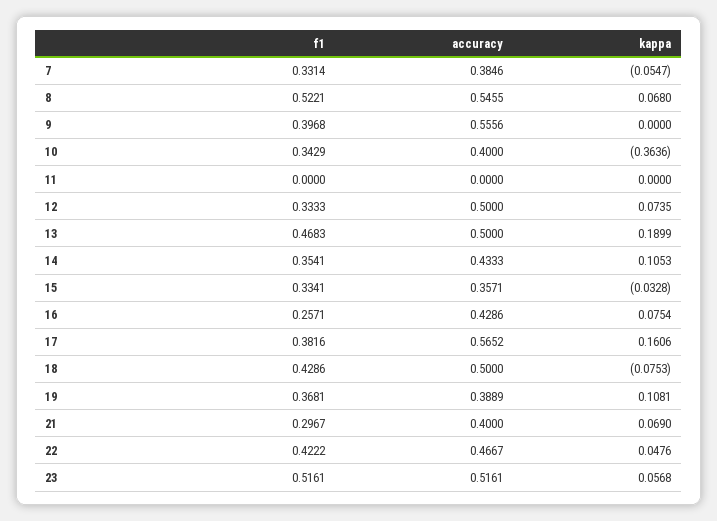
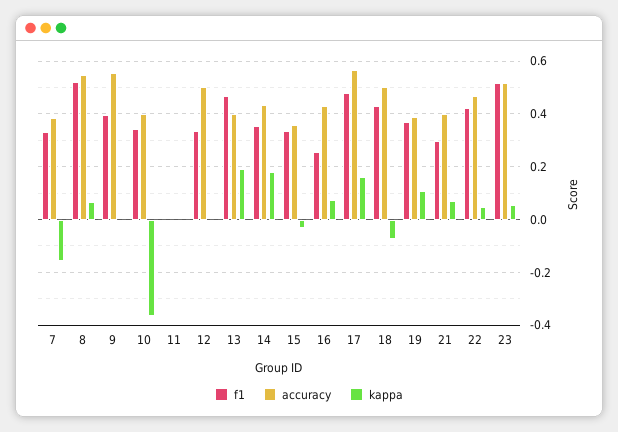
  {
    "f1": {
      "7": 0.3314,
      "8": 0.5221,
      "9": 0.3968,
      "10": 0.3429,
      "11": 0,
      "12": 0.3333,
      "13": 0.4683,
      "14": 0.3541,
      "15": 0.3341,
      "16": 0.2571,
-     "17": 0.3816,
+     "17": 0.475,
      "18": 0.4286,
      "19": 0.3681,
      "21": 0.2967,
      "22": 0.4222,
      "23": 0.5161
    },
    "accuracy": {
      "7": 0.3846,
      "8": 0.5455,
      "9": 0.5556,
      "10": 0.4,
      "11": 0,
      "12": 0.5,
-     "13": 0.5,
+     "13": 0.4,
      "14": 0.4333,
      "15": 0.3571,
      "16": 0.4286,
      "17": 0.5652,
      "18": 0.5,
      "19": 0.3889,
      "21": 0.4,
      "22": 0.4667,
      "23": 0.5161
    },
    "kappa": {
-     "7": -0.0547,
+     "7": -0.15,
      "8": 0.068,
      "9": 0,
      "10": -0.3636,
      "11": 0,
-     "12": 0.0735,
+     "12": 0,
      "13": 0.1899,
-     "14": 0.1053,
+     "14": 0.175,
      "15": -0.0328,
      "16": 0.0754,
      "17": 0.1606,
      "18": -0.0753,
      "19": 0.1081,
      "21": 0.069,
      "22": 0.0476,
      "23": 0.0568
    }
  }

